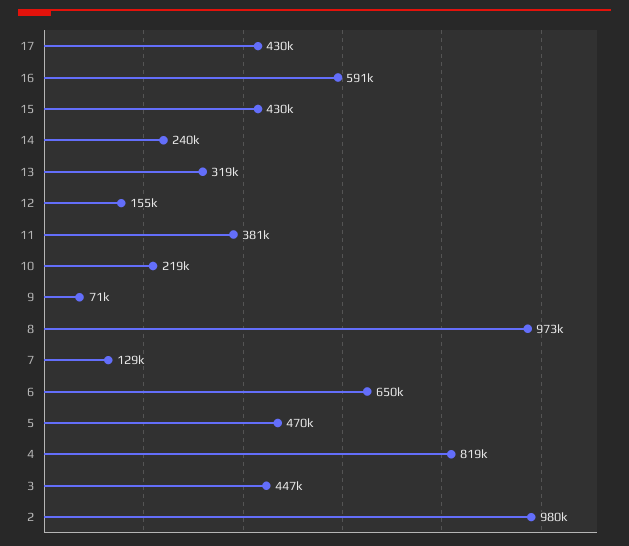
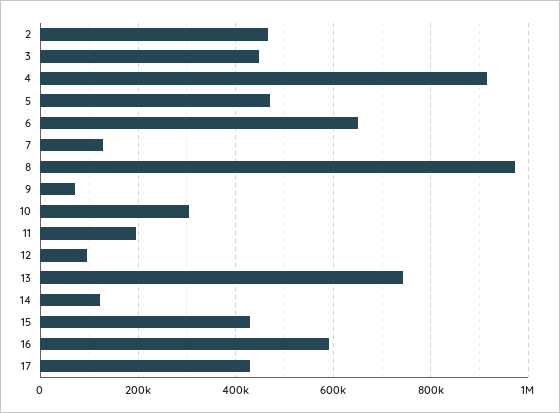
  {
    "17": 430000,
    "16": 591000,
    "15": 430000,
-   "14": 240000,
+   "14": 120000,
-   "13": 319000,
+   "13": 740000,
-   "12": 155000,
+   "12": 100000,
-   "11": 381000,
+   "11": 200000,
-   "10": 219000,
+   "10": 300000,
    "9": 71000,
    "8": 973000,
    "7": 129000,
    "6": 650000,
    "5": 470000,
-   "4": 819000,
+   "4": 920000,
    "3": 447000,
-   "2": 980000
+   "2": 460000
  }

